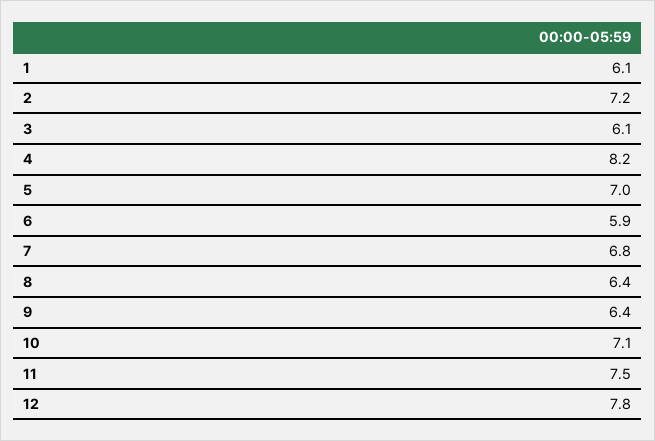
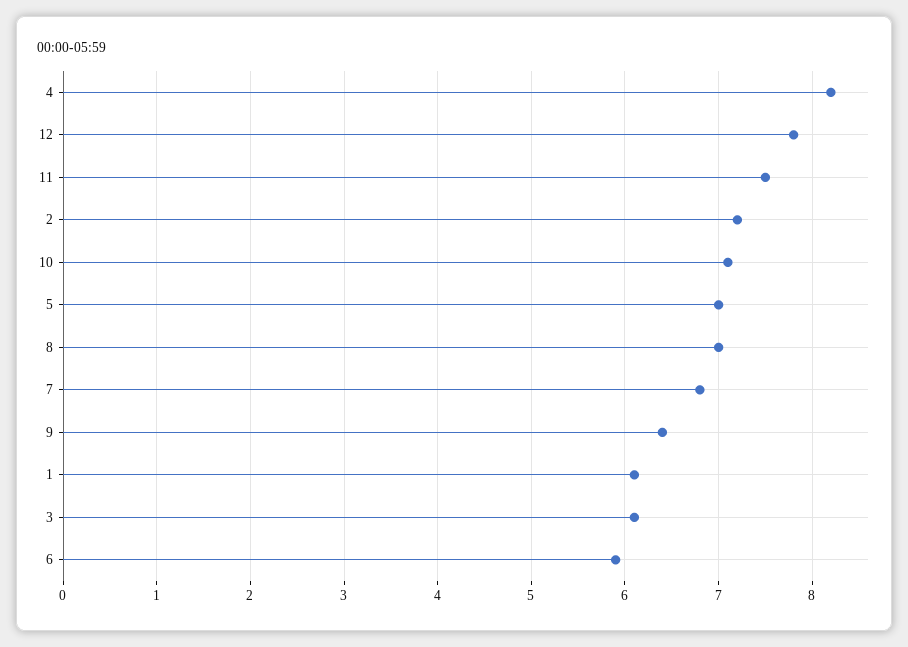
  {
    "1": 6.1,
    "2": 7.2,
    "3": 6.1,
    "4": 8.2,
    "5": 7,
    "6": 5.9,
    "7": 6.8,
-   "8": 6.4,
+   "8": 7,
    "9": 6.4,
    "10": 7.1,
    "11": 7.5,
    "12": 7.8
  }

